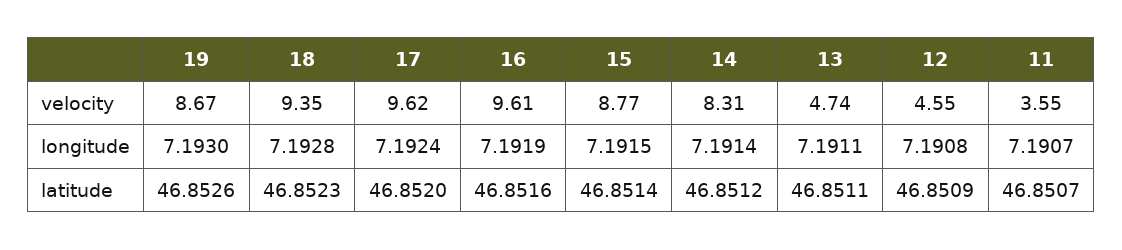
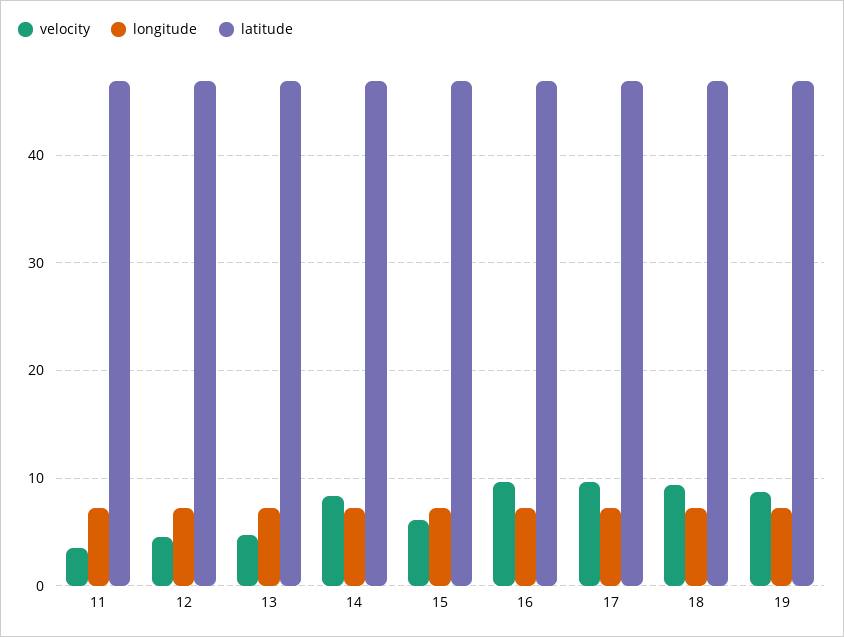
  {
    "velocity": {
      "19": 8.67,
      "18": 9.35,
      "17": 9.62,
      "16": 9.61,
-     "15": 8.77,
+     "15": 6,
      "14": 8.31,
      "13": 4.74,
      "12": 4.55,
      "11": 3.55
    },
    "longitude": {
      "19": 7.193,
      "18": 7.1928,
      "17": 7.1924,
      "16": 7.1919,
      "15": 7.1915,
      "14": 7.1914,
      "13": 7.1911,
      "12": 7.1908,
      "11": 7.1907
    },
    "latitude": {
      "19": 46.8526,
      "18": 46.8523,
      "17": 46.852,
      "16": 46.8516,
      "15": 46.8514,
      "14": 46.8512,
      "13": 46.8511,
      "12": 46.8509,
      "11": 46.8507
    }
  }

